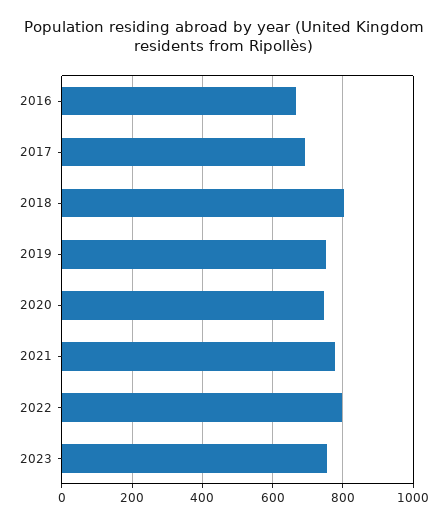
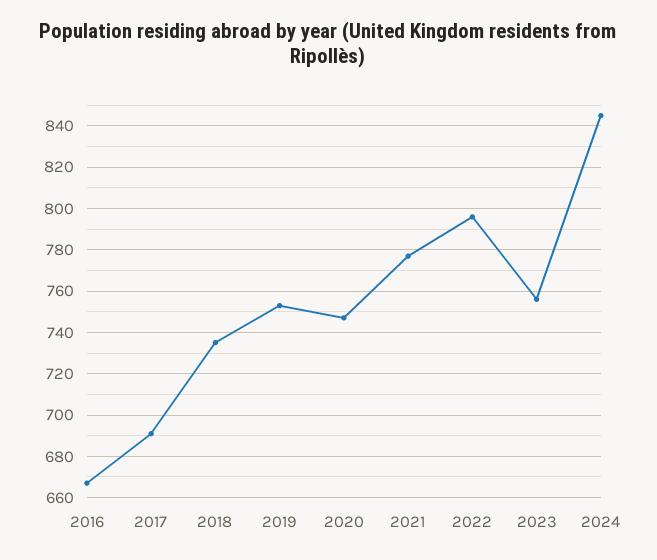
  {
    "2016": 665,
    "2017": 690,
-   "2018": 800,
+   "2018": 735,
    "2019": 755,
    "2020": 745,
    "2021": 775,
    "2022": 795,
-   "2023": 755
+   "2023": 755,
+   "2024": 845
  }

